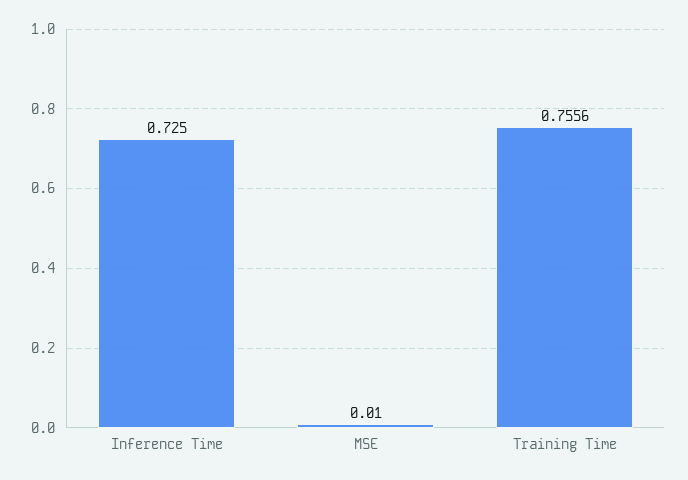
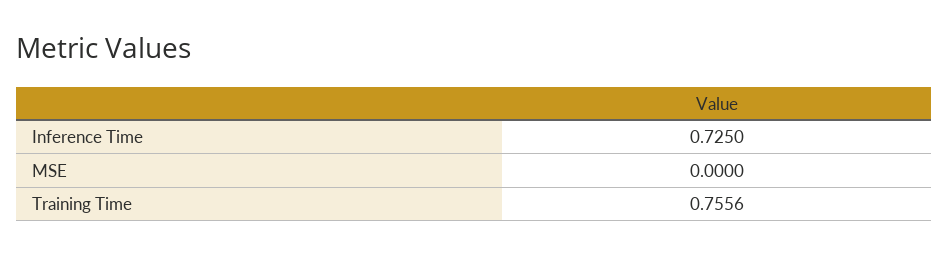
  {
    "Inference Time": 0.725,
-   "MSE": 0.01,
+   "MSE": 0,
    "Training Time": 0.7556
  }

